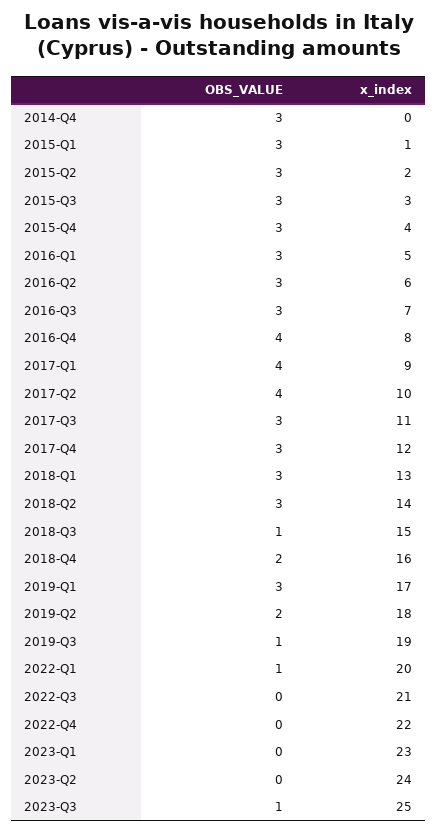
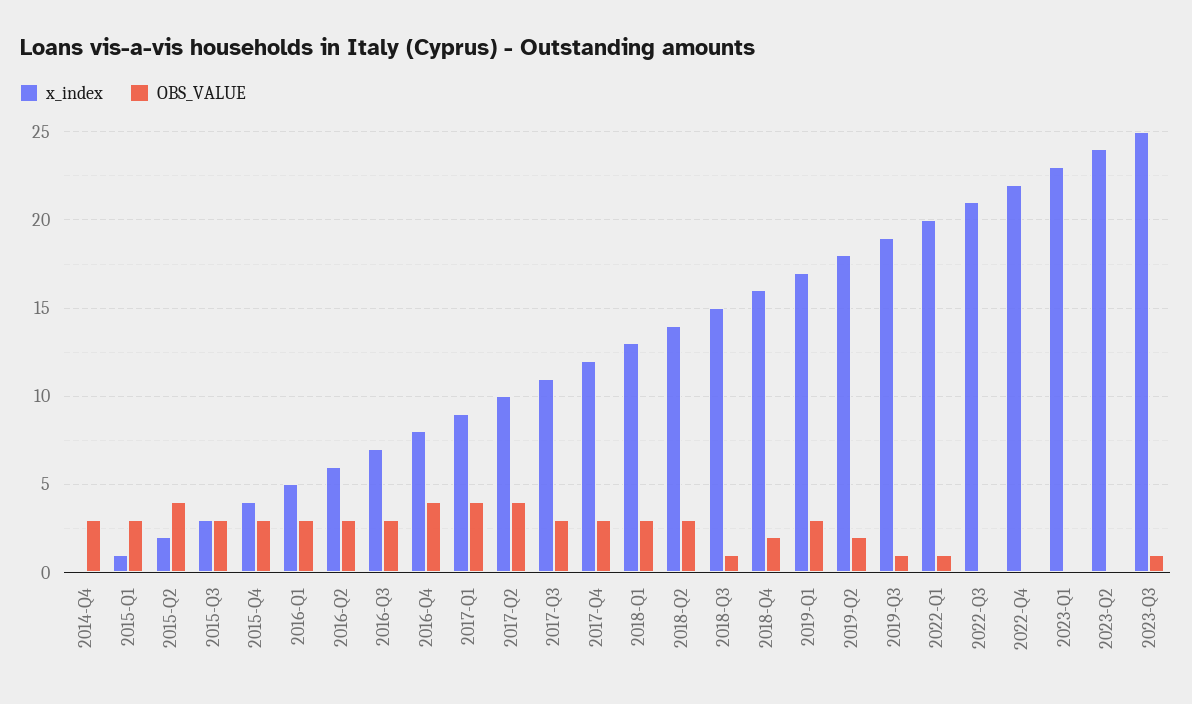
  {
    "OBS_VALUE": {
      "2014-Q4": 3,
      "2015-Q1": 3,
-     "2015-Q2": 3,
+     "2015-Q2": 4,
      "2015-Q3": 3,
      "2015-Q4": 3,
      "2016-Q1": 3,
      "2016-Q2": 3,
      "2016-Q3": 3,
      "2016-Q4": 4,
      "2017-Q1": 4,
      "2017-Q2": 4,
      "2017-Q3": 3,
      "2017-Q4": 3,
      "2018-Q1": 3,
      "2018-Q2": 3,
      "2018-Q3": 1,
      "2018-Q4": 2,
      "2019-Q1": 3,
      "2019-Q2": 2,
      "2019-Q3": 1,
      "2022-Q1": 1,
      "2022-Q3": 0,
      "2022-Q4": 0,
      "2023-Q1": 0,
      "2023-Q2": 0,
      "2023-Q3": 1
    },
    "x_index": {
      "2014-Q4": 0,
      "2015-Q1": 1,
      "2015-Q2": 2,
      "2015-Q3": 3,
      "2015-Q4": 4,
      "2016-Q1": 5,
      "2016-Q2": 6,
      "2016-Q3": 7,
      "2016-Q4": 8,
      "2017-Q1": 9,
      "2017-Q2": 10,
      "2017-Q3": 11,
      "2017-Q4": 12,
      "2018-Q1": 13,
      "2018-Q2": 14,
      "2018-Q3": 15,
      "2018-Q4": 16,
      "2019-Q1": 17,
      "2019-Q2": 18,
      "2019-Q3": 19,
      "2022-Q1": 20,
      "2022-Q3": 21,
      "2022-Q4": 22,
      "2023-Q1": 23,
      "2023-Q2": 24,
      "2023-Q3": 25
    }
  }

